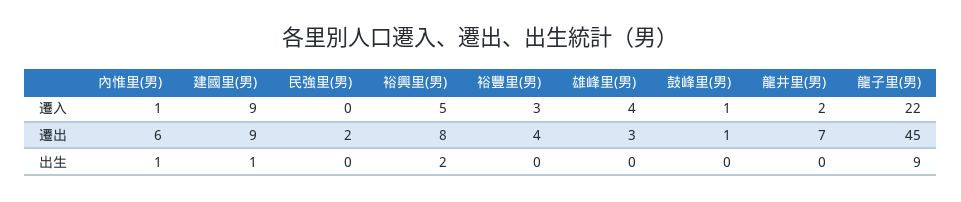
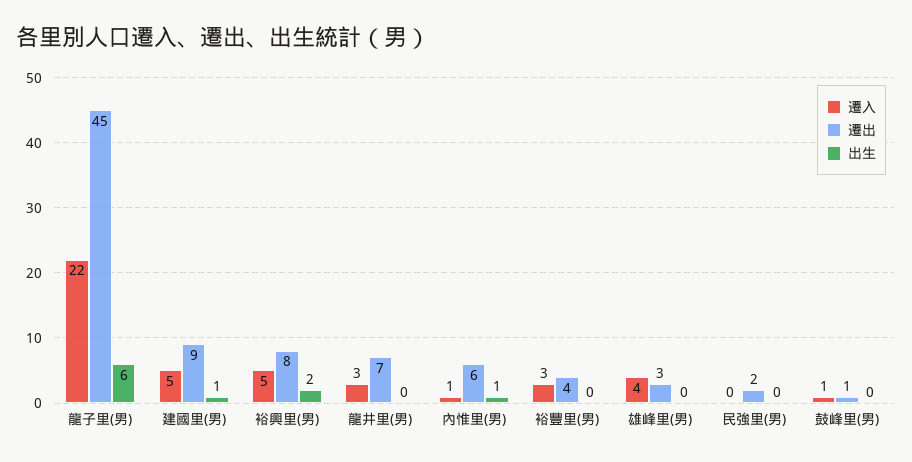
  {
    "遷入": {
      "內惟里(男)": 1,
-     "建國里(男)": 9,
+     "建國里(男)": 5,
      "民強里(男)": 0,
      "裕興里(男)": 5,
      "裕豐里(男)": 3,
      "雄峰里(男)": 4,
      "鼓峰里(男)": 1,
-     "龍井里(男)": 2,
+     "龍井里(男)": 3,
      "龍子里(男)": 22
    },
    "遷出": {
      "內惟里(男)": 6,
      "建國里(男)": 9,
      "民強里(男)": 2,
      "裕興里(男)": 8,
      "裕豐里(男)": 4,
      "雄峰里(男)": 3,
      "鼓峰里(男)": 1,
      "龍井里(男)": 7,
      "龍子里(男)": 45
    },
    "出生": {
      "內惟里(男)": 1,
      "建國里(男)": 1,
      "民強里(男)": 0,
      "裕興里(男)": 2,
      "裕豐里(男)": 0,
      "雄峰里(男)": 0,
      "鼓峰里(男)": 0,
      "龍井里(男)": 0,
-     "龍子里(男)": 9
+     "龍子里(男)": 6
    }
  }

